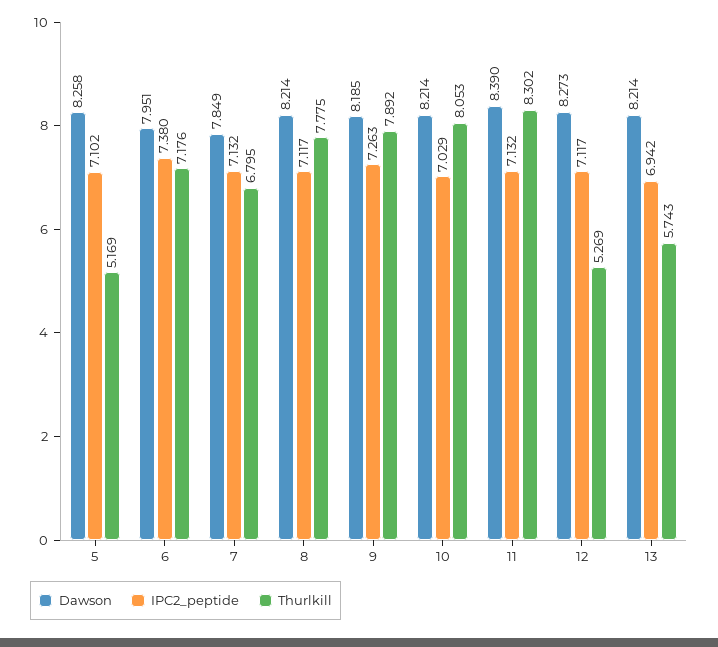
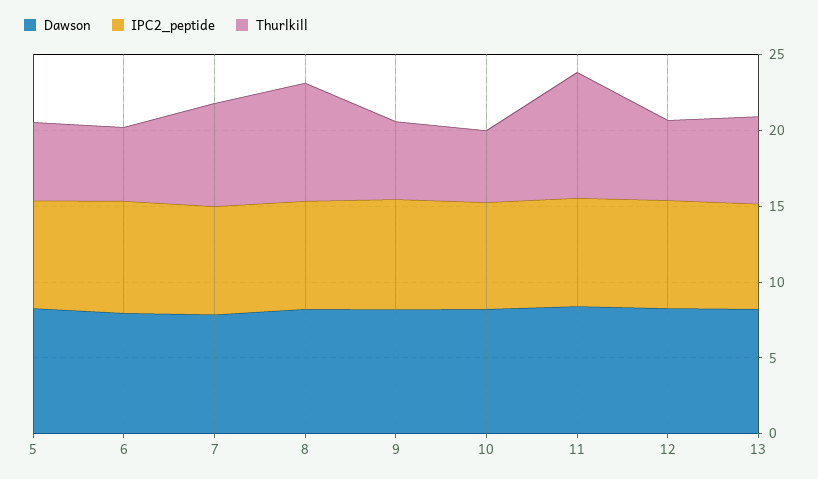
  {
    "Dawson": {
      "5": 8.258,
      "6": 7.951,
      "7": 7.849,
      "8": 8.214,
      "9": 8.185,
      "10": 8.214,
      "11": 8.39,
      "12": 8.273,
      "13": 8.214
    },
    "IPC2_peptide": {
      "5": 7.102,
      "6": 7.38,
      "7": 7.132,
      "8": 7.117,
      "9": 7.263,
      "10": 7.029,
      "11": 7.132,
      "12": 7.117,
      "13": 6.942
    },
    "Thurlkill": {
      "5": 5.169,
-     "6": 7.176,
+     "6": 5,
      "7": 6.795,
      "8": 7.775,
-     "9": 7.892,
+     "9": 5,
-     "10": 8.053,
+     "10": 5,
      "11": 8.302,
      "12": 5.269,
      "13": 5.743
    }
  }

